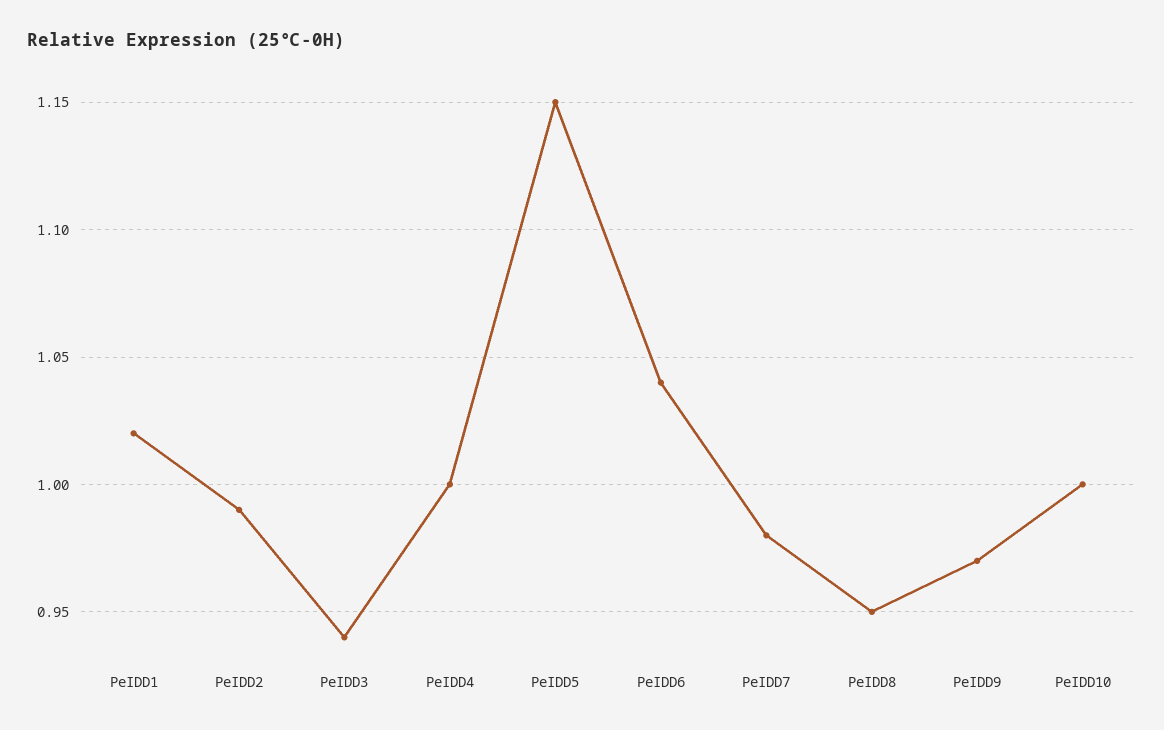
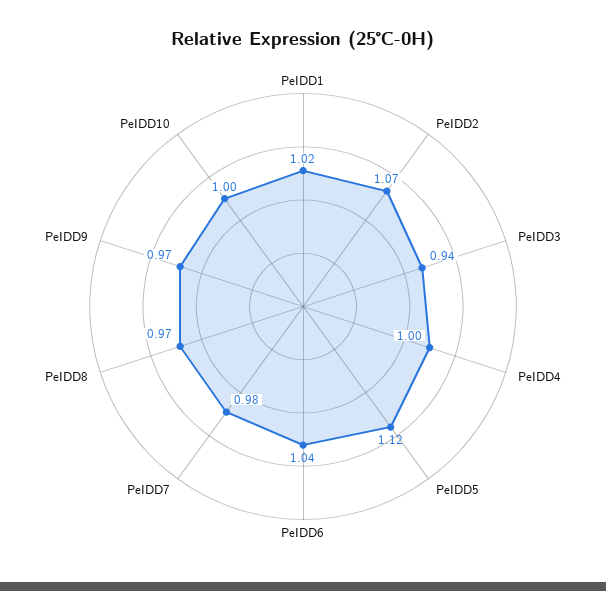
  {
    "PeIDD1": 1.02,
-   "PeIDD2": 0.99,
+   "PeIDD2": 1.07,
    "PeIDD3": 0.94,
    "PeIDD4": 1,
-   "PeIDD5": 1.15,
+   "PeIDD5": 1.12,
    "PeIDD6": 1.04,
    "PeIDD7": 0.98,
-   "PeIDD8": 0.95,
+   "PeIDD8": 0.97,
    "PeIDD9": 0.97,
    "PeIDD10": 1
  }

